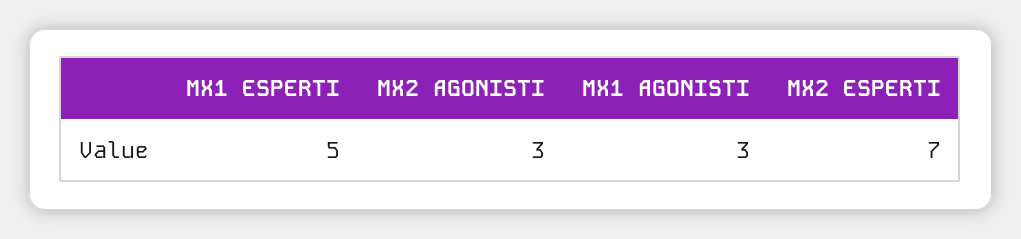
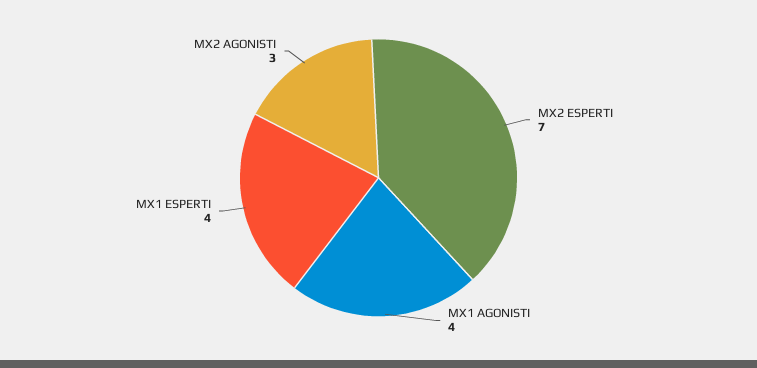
  {
-   "MX1 ESPERTI": 5,
+   "MX1 ESPERTI": 4,
    "MX2 AGONISTI": 3,
-   "MX1 AGONISTI": 3,
+   "MX1 AGONISTI": 4,
    "MX2 ESPERTI": 7
  }

